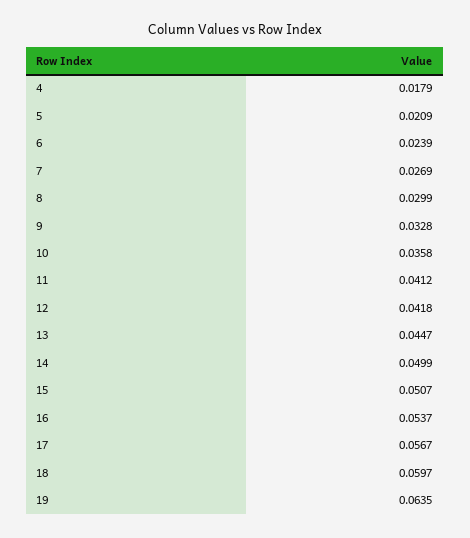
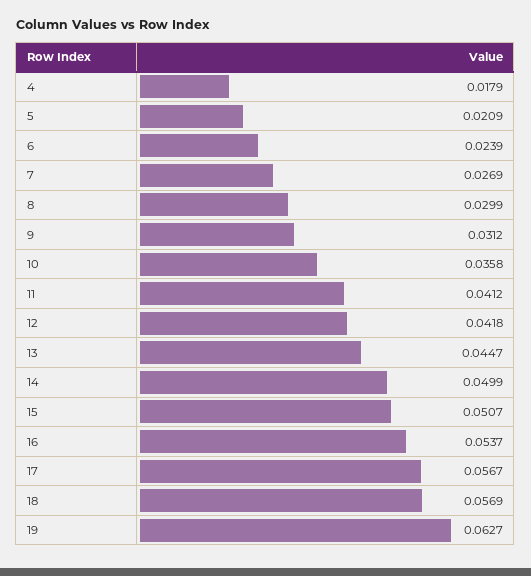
  {
    "4": 0.0179,
    "5": 0.0209,
    "6": 0.0239,
    "7": 0.0269,
    "8": 0.0299,
-   "9": 0.0328,
+   "9": 0.0312,
    "10": 0.0358,
    "11": 0.0412,
    "12": 0.0418,
    "13": 0.0447,
    "14": 0.0499,
    "15": 0.0507,
    "16": 0.0537,
    "17": 0.0567,
-   "18": 0.0597,
+   "18": 0.0569,
-   "19": 0.0635
+   "19": 0.0627
  }

